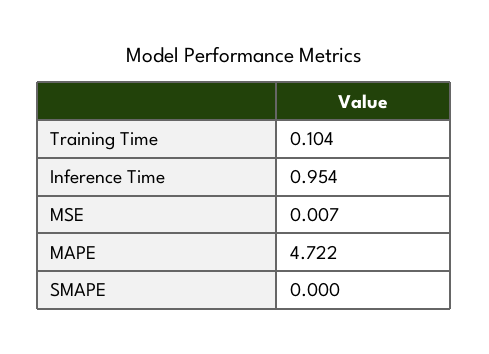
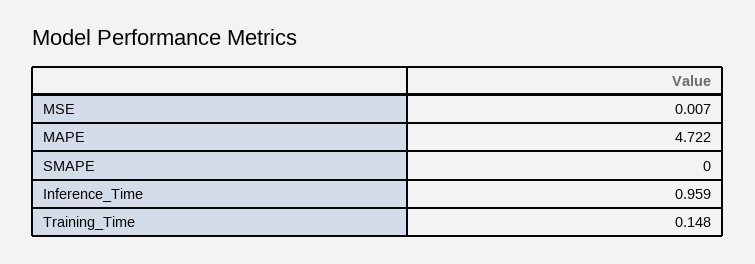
  {
-   "Training Time": 0.104,
+   "Training Time": 0.148,
-   "Inference Time": 0.954,
+   "Inference Time": 0.959,
    "MSE": 0.007,
    "MAPE": 4.722,
    "SMAPE": 0
  }

